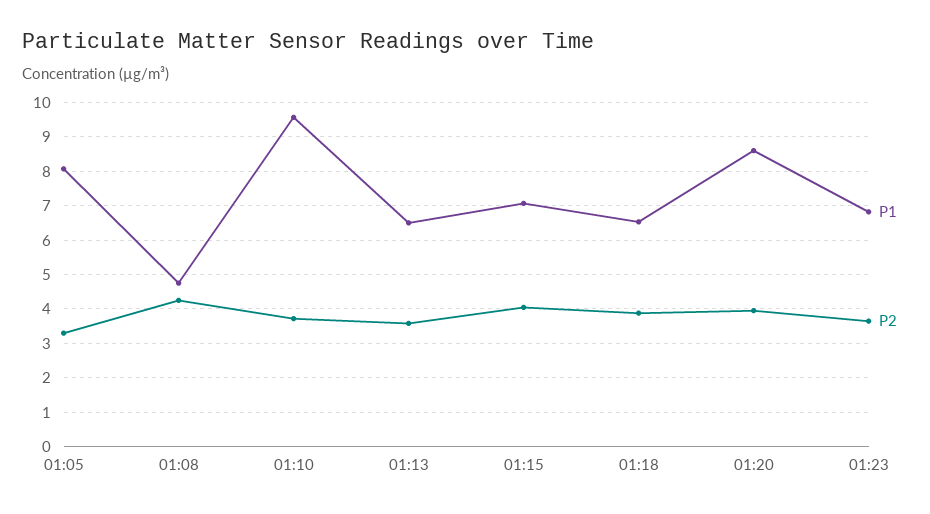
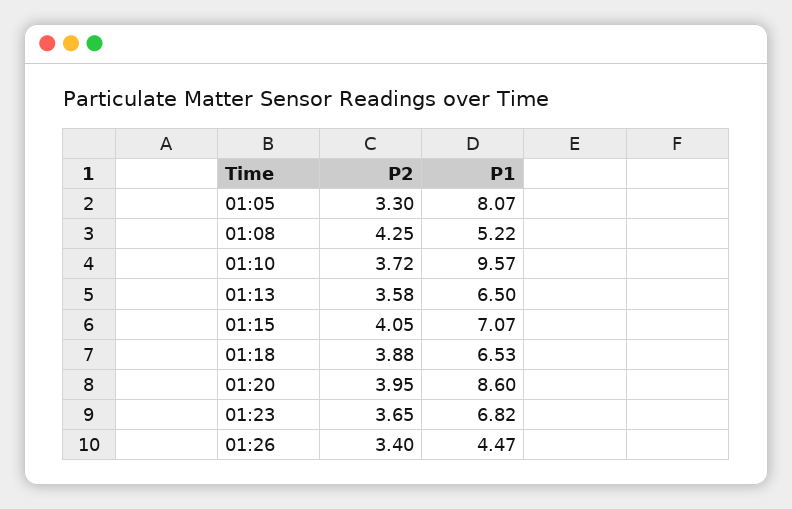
  {
    "P1": {
      "01:05": 8.07,
-     "01:08": 4.8,
+     "01:08": 5.22,
      "01:10": 9.57,
      "01:13": 6.5,
      "01:15": 7.07,
      "01:18": 6.53,
      "01:20": 8.6,
-     "01:23": 6.82
+     "01:23": 6.82,
+     "01:26": 4.47
    },
    "P2": {
      "01:05": 3.3,
      "01:08": 4.25,
      "01:10": 3.72,
      "01:13": 3.58,
      "01:15": 4.05,
      "01:18": 3.88,
      "01:20": 3.95,
-     "01:23": 3.65
+     "01:23": 3.65,
+     "01:26": 3.4
    }
  }

